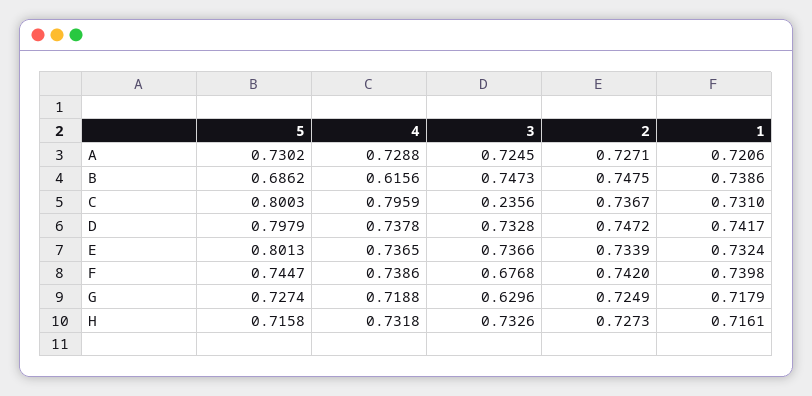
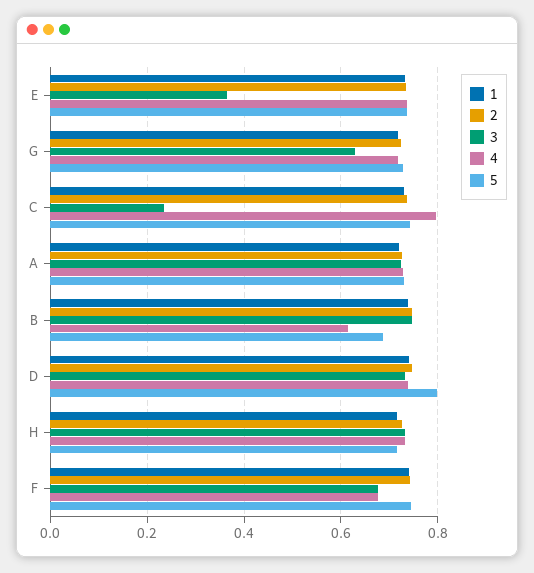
  {
    "5": {
      "A": 0.7302,
      "B": 0.6862,
-     "C": 0.8003,
+     "C": 0.74,
      "D": 0.7979,
-     "E": 0.8013,
+     "E": 0.74,
      "F": 0.7447,
      "G": 0.7274,
      "H": 0.7158
    },
    "4": {
      "A": 0.7288,
      "B": 0.6156,
      "C": 0.7959,
      "D": 0.7378,
      "E": 0.7365,
-     "F": 0.7386,
+     "F": 0.68,
      "G": 0.7188,
      "H": 0.7318
    },
    "3": {
      "A": 0.7245,
      "B": 0.7473,
      "C": 0.2356,
      "D": 0.7328,
-     "E": 0.7366,
+     "E": 0.36,
      "F": 0.6768,
      "G": 0.6296,
      "H": 0.7326
    },
    "2": {
      "A": 0.7271,
      "B": 0.7475,
      "C": 0.7367,
      "D": 0.7472,
      "E": 0.7339,
      "F": 0.742,
      "G": 0.7249,
      "H": 0.7273
    },
    "1": {
      "A": 0.7206,
      "B": 0.7386,
      "C": 0.731,
      "D": 0.7417,
      "E": 0.7324,
      "F": 0.7398,
      "G": 0.7179,
      "H": 0.7161
    }
  }

